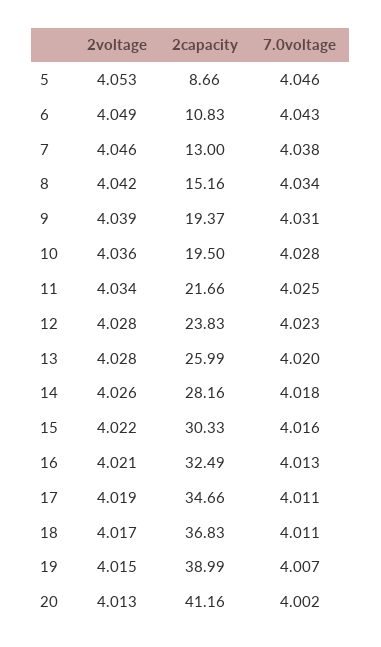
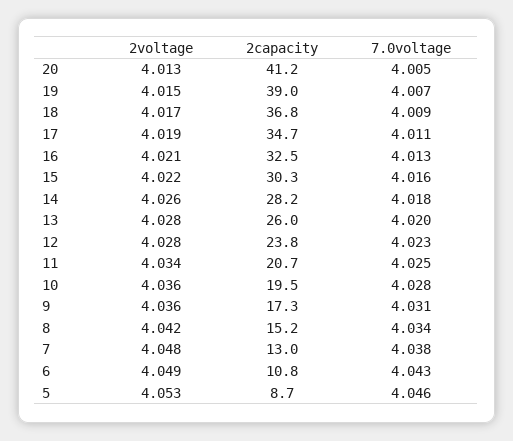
  {
    "2voltage": {
      "5": 4.053,
      "6": 4.049,
-     "7": 4.046,
+     "7": 4.048,
      "8": 4.042,
-     "9": 4.039,
+     "9": 4.036,
      "10": 4.036,
      "11": 4.034,
      "12": 4.028,
      "13": 4.028,
      "14": 4.026,
      "15": 4.022,
      "16": 4.021,
      "17": 4.019,
      "18": 4.017,
      "19": 4.015,
      "20": 4.013
    },
    "2capacity": {
      "5": 8.66,
      "6": 10.83,
      "7": 13,
      "8": 15.16,
-     "9": 19.37,
+     "9": 17.3,
      "10": 19.5,
-     "11": 21.66,
+     "11": 20.7,
      "12": 23.83,
      "13": 25.99,
      "14": 28.16,
      "15": 30.33,
      "16": 32.49,
      "17": 34.66,
      "18": 36.83,
      "19": 38.99,
      "20": 41.16
    },
    "7.0voltage": {
      "5": 4.046,
      "6": 4.043,
      "7": 4.038,
      "8": 4.034,
      "9": 4.031,
      "10": 4.028,
      "11": 4.025,
      "12": 4.023,
      "13": 4.02,
      "14": 4.018,
      "15": 4.016,
      "16": 4.013,
      "17": 4.011,
-     "18": 4.011,
+     "18": 4.009,
      "19": 4.007,
-     "20": 4.002
+     "20": 4.005
    }
  }

